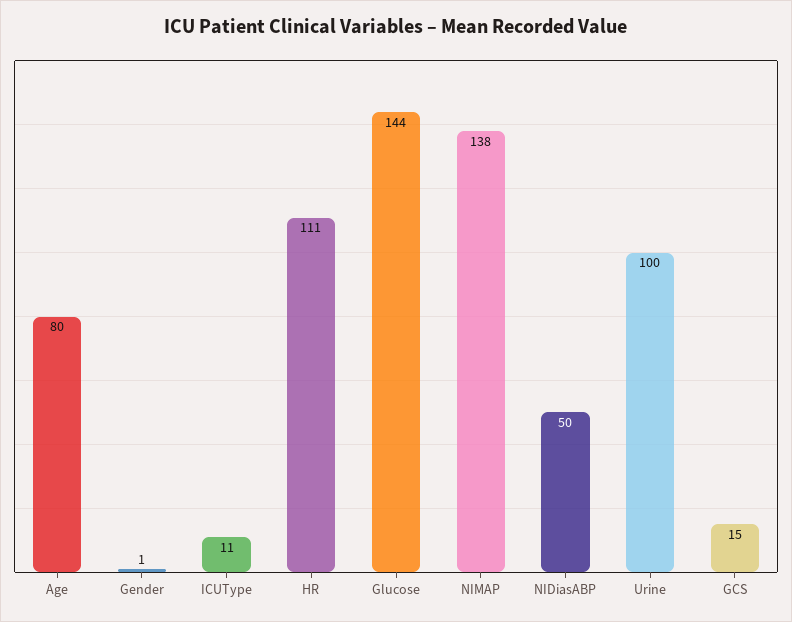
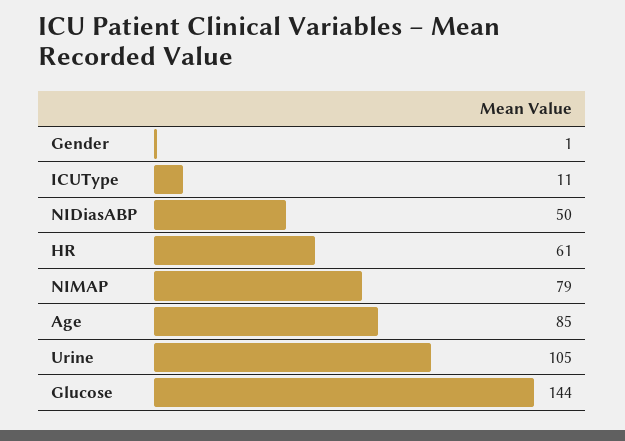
  {
-   "Age": 80,
+   "Age": 85,
    "Gender": 1,
    "ICUType": 11,
-   "HR": 111,
+   "HR": 61,
    "Glucose": 144,
-   "NIMAP": 138,
+   "NIMAP": 79,
    "NIDiasABP": 50,
-   "Urine": 100,
+   "Urine": 105
-   "GCS": 15
  }

